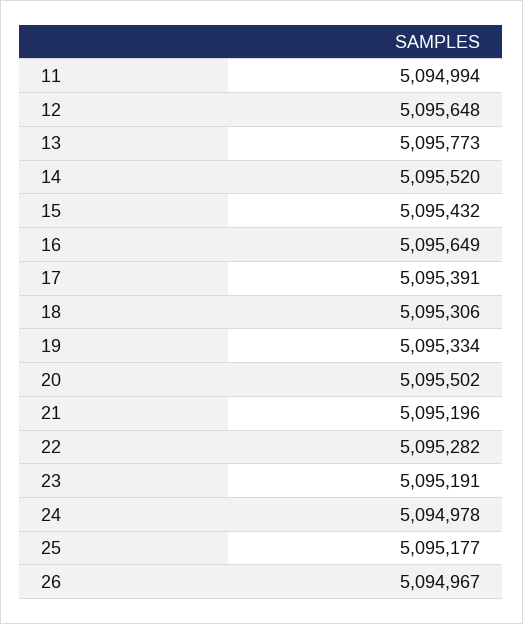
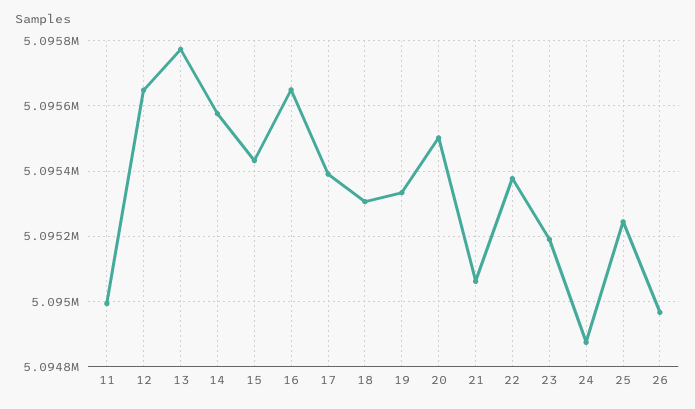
  {
    "11": 5094994,
    "12": 5095648,
    "13": 5095773,
-   "14": 5095520,
+   "14": 5095580,
    "15": 5095432,
    "16": 5095649,
    "17": 5095391,
    "18": 5095306,
    "19": 5095334,
    "20": 5095502,
-   "21": 5095196,
+   "21": 5095060,
-   "22": 5095282,
+   "22": 5095380,
    "23": 5095191,
-   "24": 5094978,
+   "24": 5094880,
-   "25": 5095177,
+   "25": 5095240,
    "26": 5094967
  }

